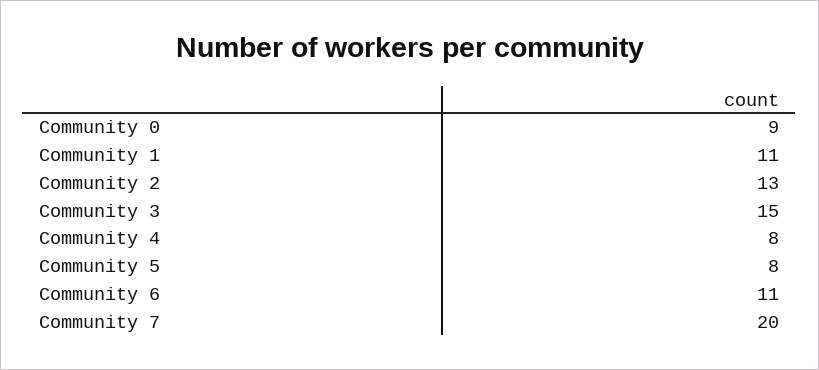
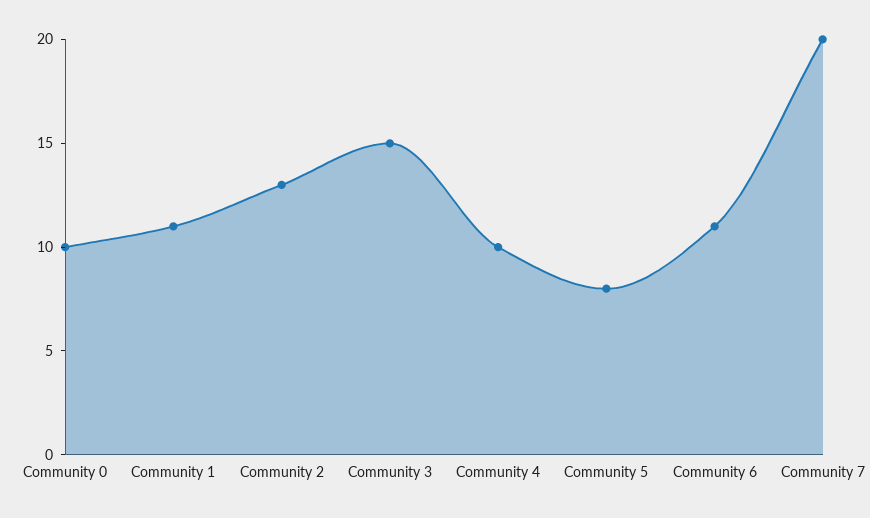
  {
-   "Community 0": 9,
+   "Community 0": 10,
    "Community 1": 11,
    "Community 2": 13,
    "Community 3": 15,
-   "Community 4": 8,
+   "Community 4": 10,
    "Community 5": 8,
    "Community 6": 11,
    "Community 7": 20
  }

